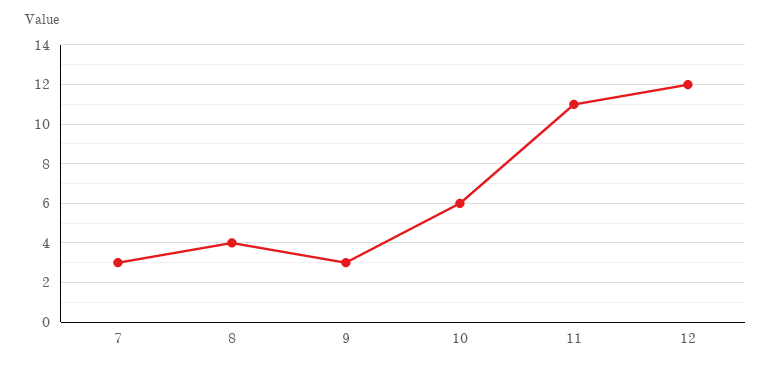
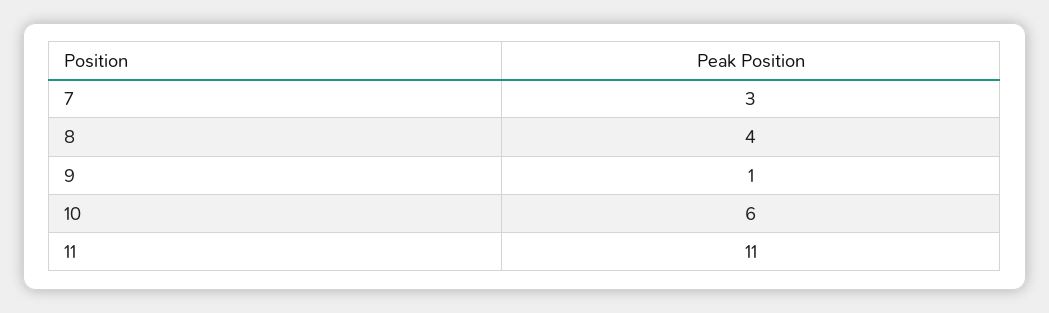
  {
    "7": 3,
    "8": 4,
-   "9": 3,
+   "9": 1,
    "10": 6,
-   "11": 11,
+   "11": 11
-   "12": 12
  }

